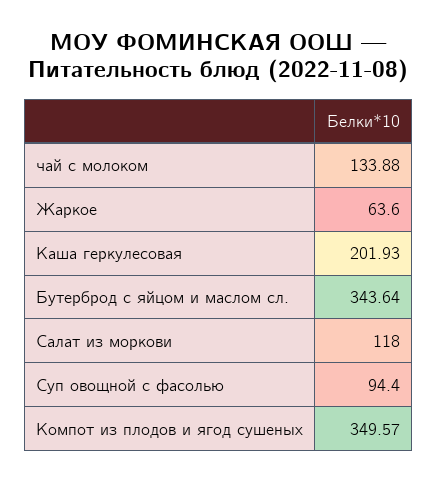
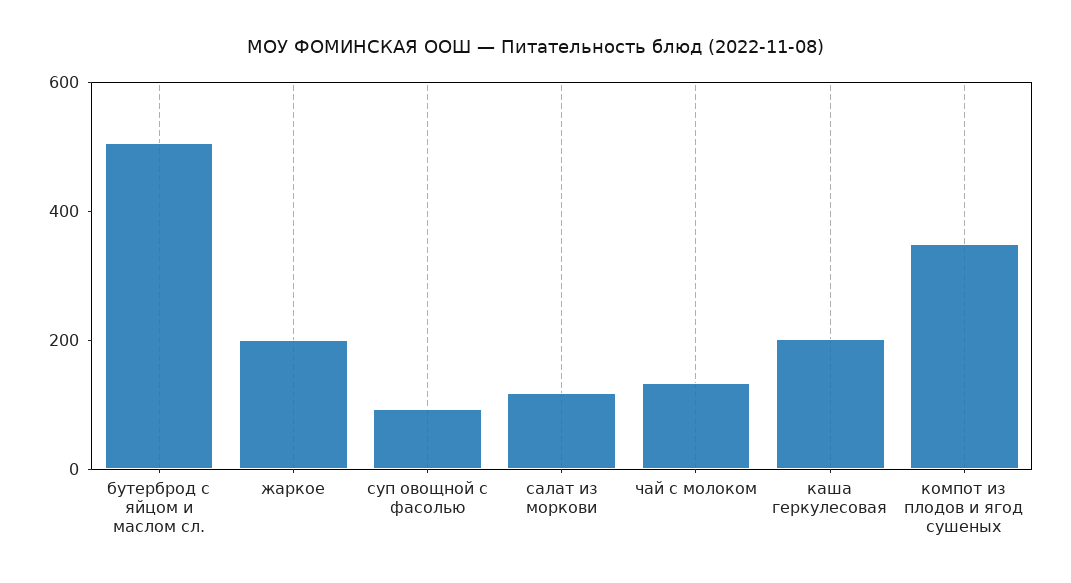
  {
    "чай с молоком": 133.88,
-   "Жаркое": 63.6,
+   "Жаркое": 200,
    "Каша геркулесовая": 201.93,
-   "Бутерброд с яйцом и маслом сл.": 343.64,
+   "Бутерброд с яйцом и маслом сл.": 500,
    "Салат из моркови": 118,
    "Суп овощной с фасолью": 94.4,
    "Компот из плодов и ягод сушеных": 349.57
  }

